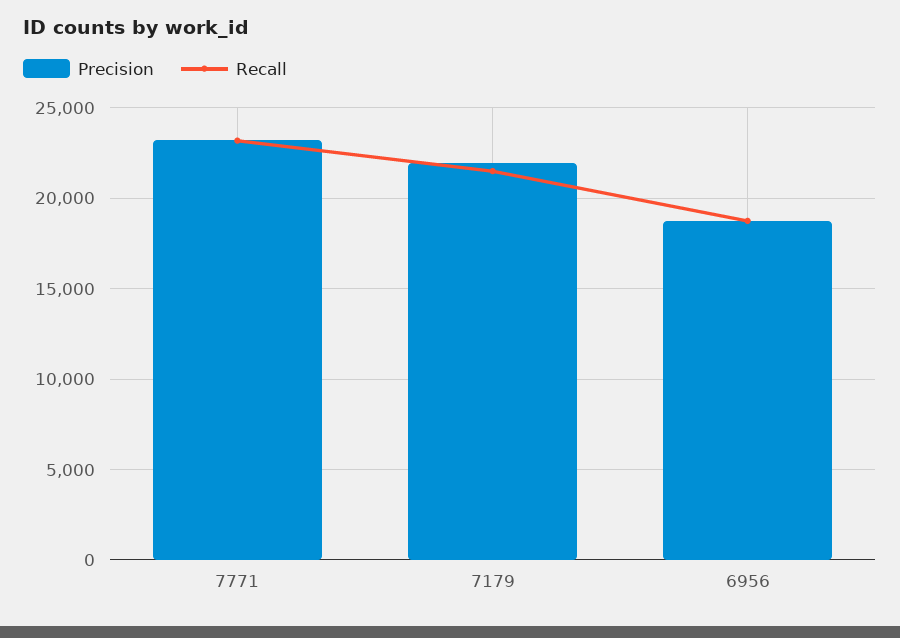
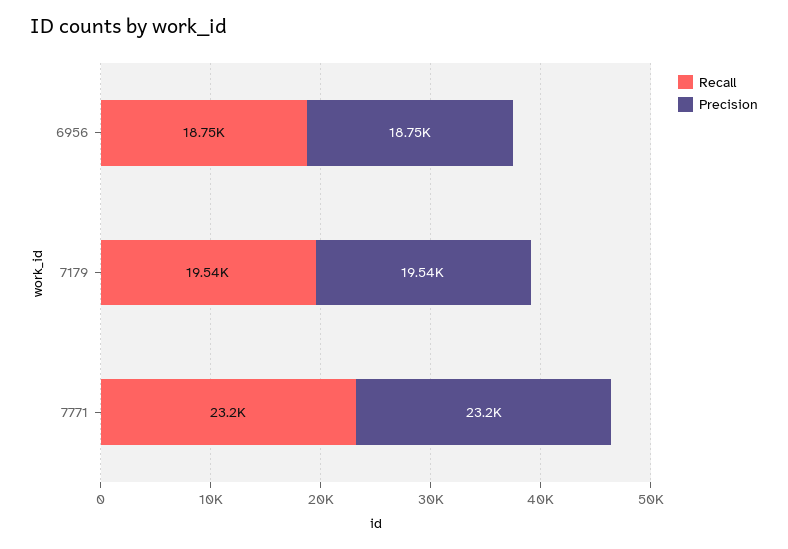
  {
    "Precision": {
      "7771": 23200,
-     "7179": 22000,
+     "7179": 19540,
      "6956": 18750
    },
    "Recall": {
      "7771": 23200,
-     "7179": 21500,
+     "7179": 19540,
      "6956": 18750
    }
  }

